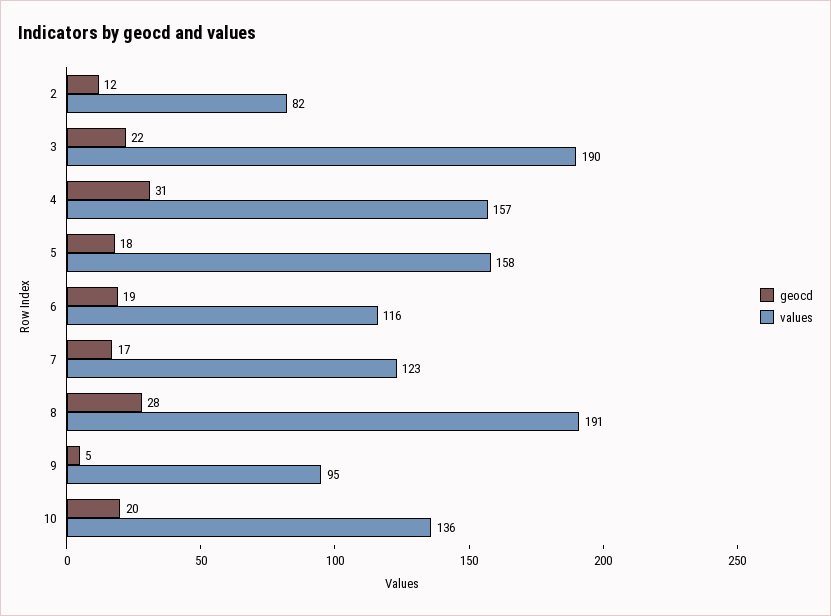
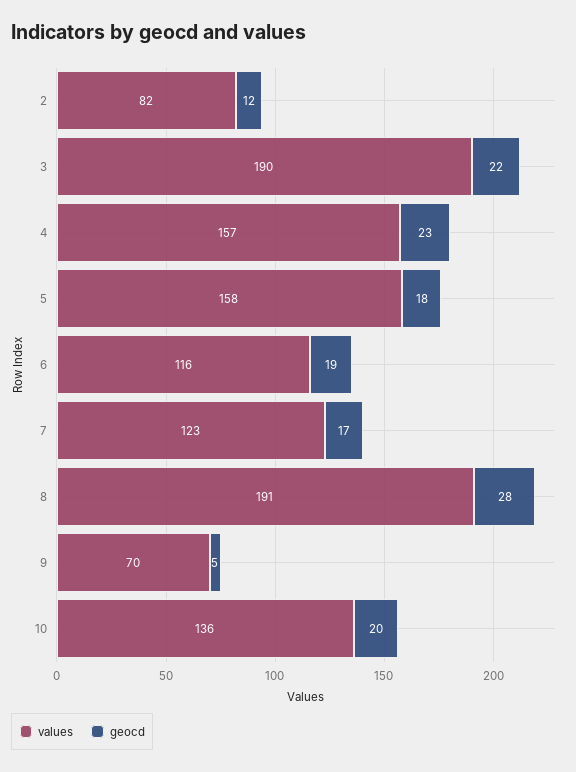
  {
    "geocd": {
      "2": 12,
      "3": 22,
-     "4": 31,
+     "4": 23,
      "5": 18,
      "6": 19,
      "7": 17,
      "8": 28,
      "9": 5,
      "10": 20
    },
    "values": {
      "2": 82,
      "3": 190,
      "4": 157,
      "5": 158,
      "6": 116,
      "7": 123,
      "8": 191,
-     "9": 95,
+     "9": 70,
      "10": 136
    }
  }

